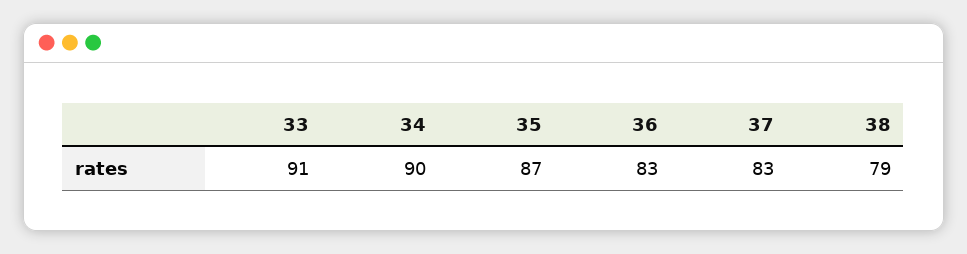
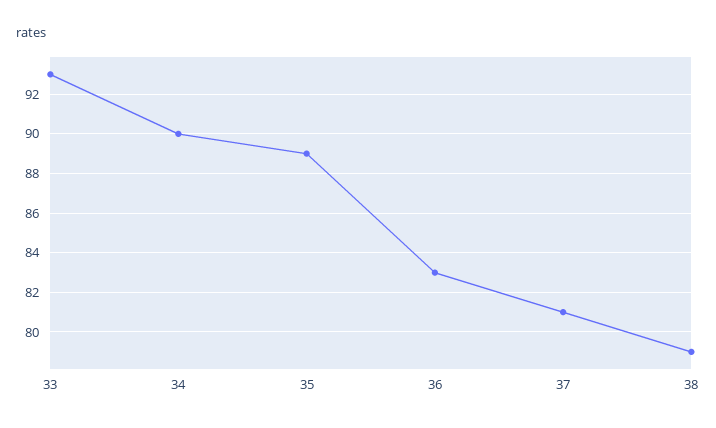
  {
-   "33": 91,
+   "33": 93,
    "34": 90,
-   "35": 87,
+   "35": 89,
    "36": 83,
-   "37": 83,
+   "37": 81,
    "38": 79
  }

